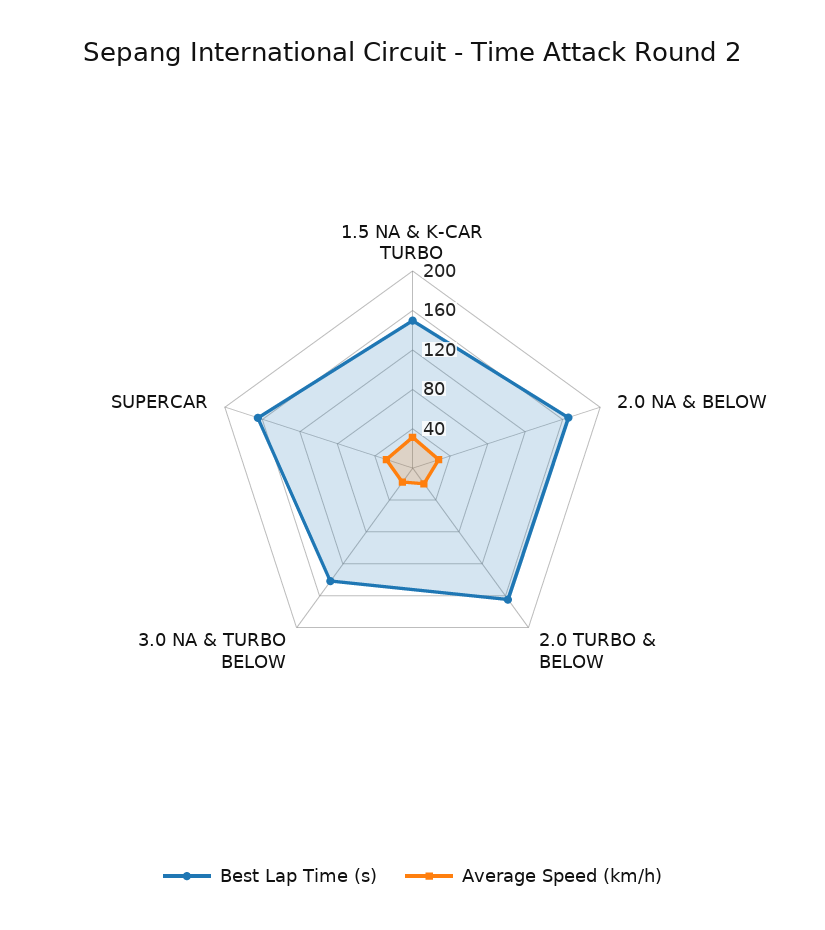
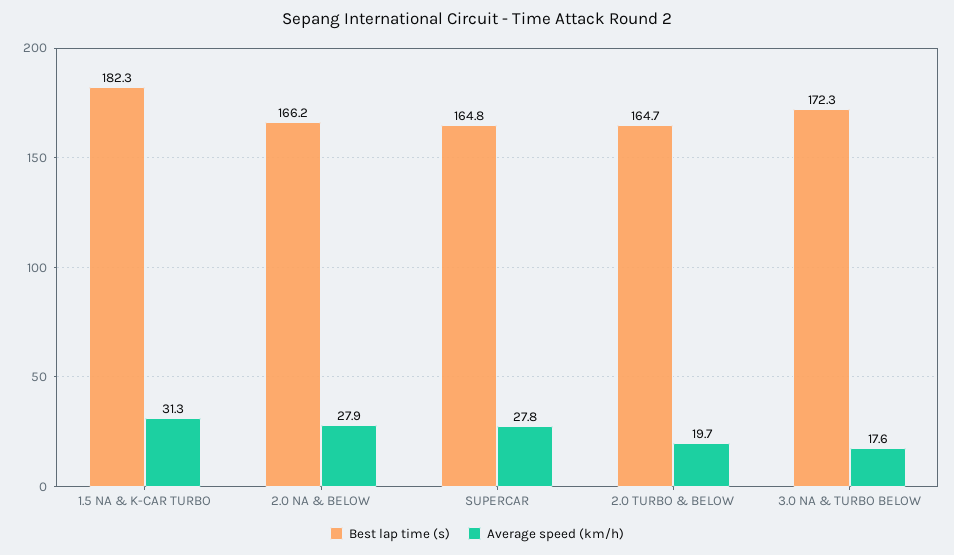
  {
    "Best Lap Time (s)": {
-     "1.5 NA & K-CAR TURBO": 150,
+     "1.5 NA & K-CAR TURBO": 182.3,
      "2.0 NA & BELOW": 166.2,
      "2.0 TURBO & BELOW": 164.7,
-     "3.0 NA & TURBO BELOW": 140,
+     "3.0 NA & TURBO BELOW": 172.3,
      "SUPERCAR": 164.8
    },
    "Average Speed (km/h)": {
      "1.5 NA & K-CAR TURBO": 31.3,
      "2.0 NA & BELOW": 27.9,
      "2.0 TURBO & BELOW": 19.7,
      "3.0 NA & TURBO BELOW": 17.6,
      "SUPERCAR": 27.8
    }
  }

